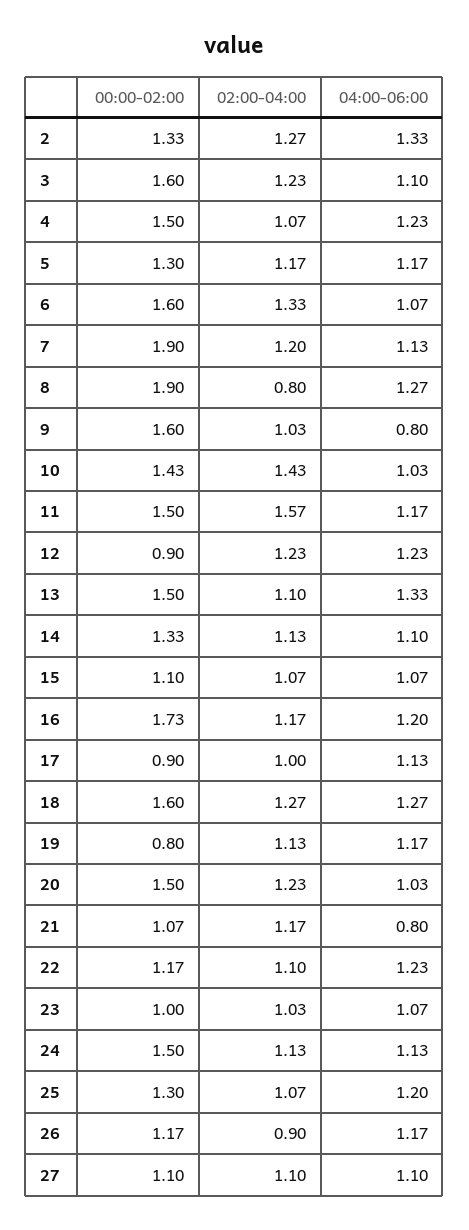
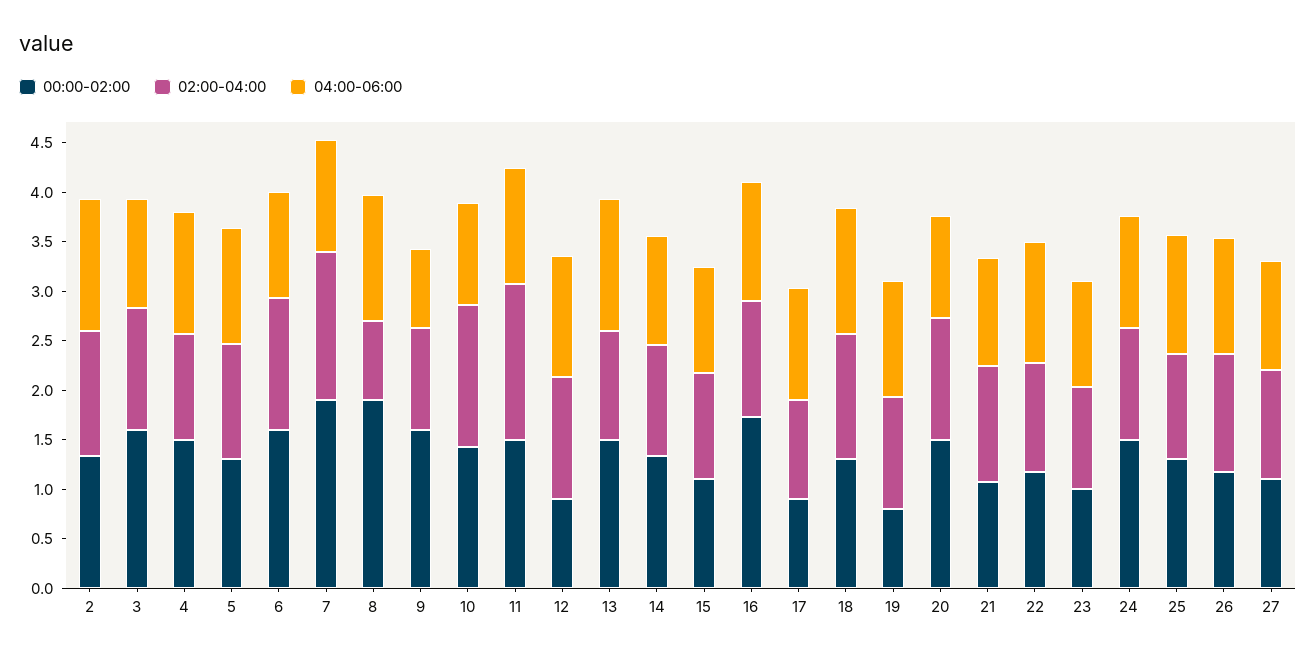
  {
    "00:00-02:00": {
      "2": 1.33,
      "3": 1.6,
      "4": 1.5,
      "5": 1.3,
      "6": 1.6,
      "7": 1.9,
      "8": 1.9,
      "9": 1.6,
      "10": 1.43,
      "11": 1.5,
      "12": 0.9,
      "13": 1.5,
      "14": 1.33,
      "15": 1.1,
      "16": 1.73,
      "17": 0.9,
-     "18": 1.6,
+     "18": 1.3,
      "19": 0.8,
      "20": 1.5,
      "21": 1.07,
      "22": 1.17,
      "23": 1,
      "24": 1.5,
      "25": 1.3,
      "26": 1.17,
      "27": 1.1
    },
    "02:00-04:00": {
      "2": 1.27,
      "3": 1.23,
      "4": 1.07,
      "5": 1.17,
      "6": 1.33,
-     "7": 1.2,
+     "7": 1.5,
      "8": 0.8,
      "9": 1.03,
      "10": 1.43,
      "11": 1.57,
      "12": 1.23,
      "13": 1.1,
      "14": 1.13,
      "15": 1.07,
      "16": 1.17,
      "17": 1,
      "18": 1.27,
      "19": 1.13,
      "20": 1.23,
      "21": 1.17,
      "22": 1.1,
      "23": 1.03,
      "24": 1.13,
      "25": 1.07,
-     "26": 0.9,
+     "26": 1.2,
      "27": 1.1
    },
    "04:00-06:00": {
      "2": 1.33,
      "3": 1.1,
      "4": 1.23,
      "5": 1.17,
      "6": 1.07,
      "7": 1.13,
      "8": 1.27,
      "9": 0.8,
      "10": 1.03,
      "11": 1.17,
      "12": 1.23,
      "13": 1.33,
      "14": 1.1,
      "15": 1.07,
      "16": 1.2,
      "17": 1.13,
      "18": 1.27,
      "19": 1.17,
      "20": 1.03,
-     "21": 0.8,
+     "21": 1.1,
      "22": 1.23,
      "23": 1.07,
      "24": 1.13,
      "25": 1.2,
      "26": 1.17,
      "27": 1.1
    }
  }

